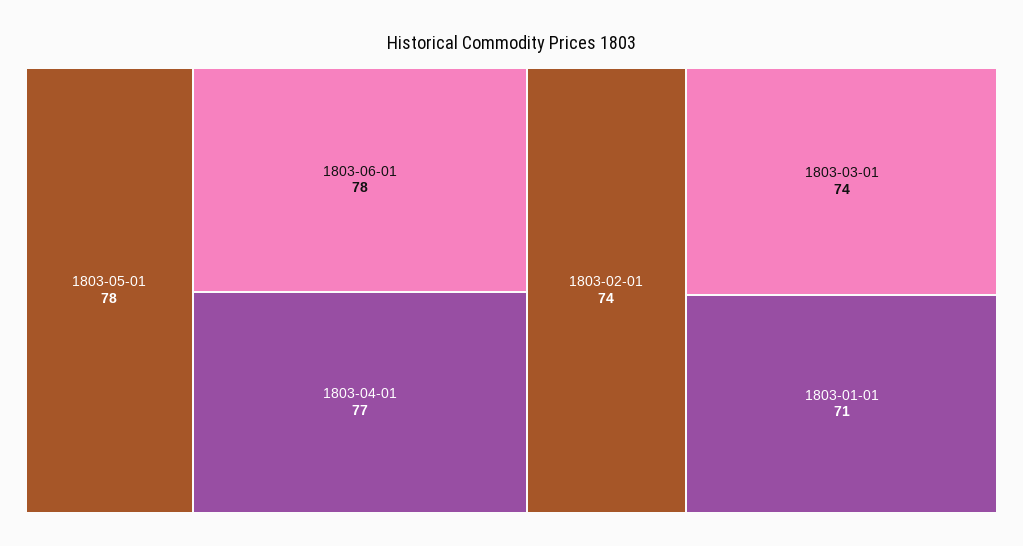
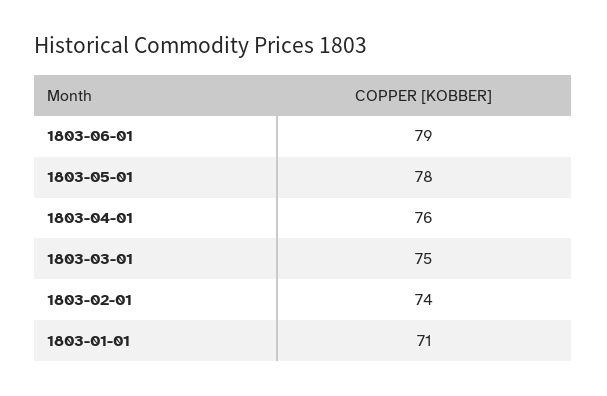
  {
    "1803-05-01": 78,
-   "1803-06-01": 78,
+   "1803-06-01": 79,
-   "1803-04-01": 77,
+   "1803-04-01": 76,
    "1803-02-01": 74,
-   "1803-03-01": 74,
+   "1803-03-01": 75,
    "1803-01-01": 71
  }

